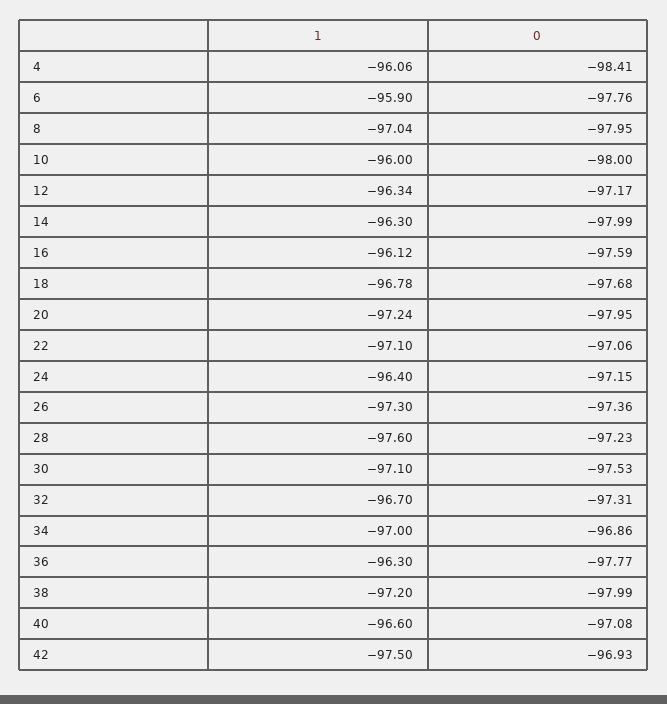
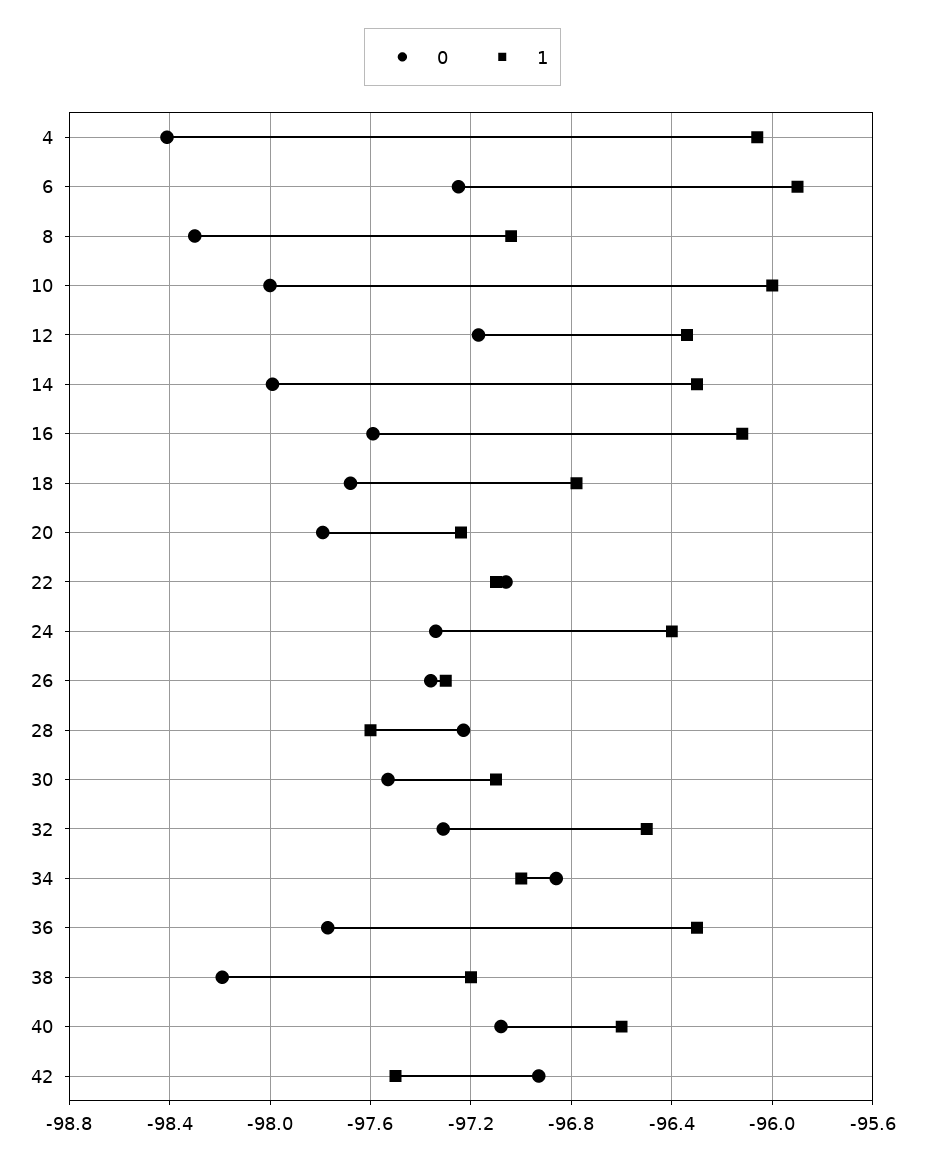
  {
    "1": {
      "4": -96.06,
      "6": -95.9,
      "8": -97.04,
      "10": -96,
      "12": -96.34,
      "14": -96.3,
      "16": -96.12,
      "18": -96.78,
      "20": -97.24,
      "22": -97.1,
      "24": -96.4,
      "26": -97.3,
      "28": -97.6,
      "30": -97.1,
-     "32": -96.7,
+     "32": -96.5,
      "34": -97,
      "36": -96.3,
      "38": -97.2,
      "40": -96.6,
      "42": -97.5
    },
    "0": {
      "4": -98.41,
-     "6": -97.76,
+     "6": -97.25,
-     "8": -97.95,
+     "8": -98.3,
      "10": -98,
      "12": -97.17,
      "14": -97.99,
      "16": -97.59,
      "18": -97.68,
-     "20": -97.95,
+     "20": -97.8,
      "22": -97.06,
-     "24": -97.15,
+     "24": -97.35,
      "26": -97.36,
      "28": -97.23,
      "30": -97.53,
      "32": -97.31,
      "34": -96.86,
      "36": -97.77,
-     "38": -97.99,
+     "38": -98.2,
      "40": -97.08,
      "42": -96.93
    }
  }

